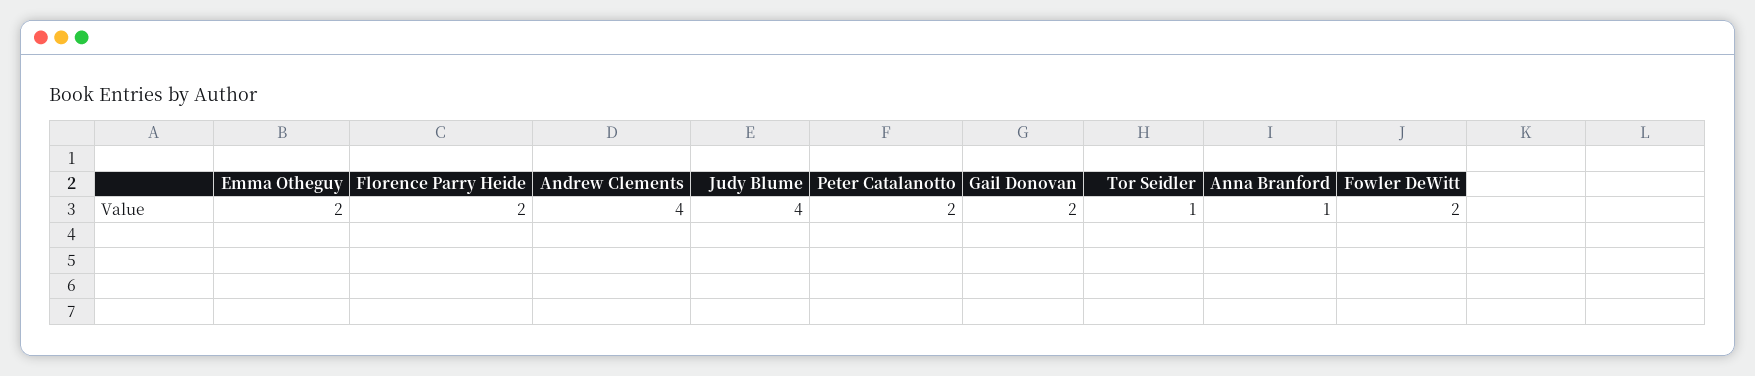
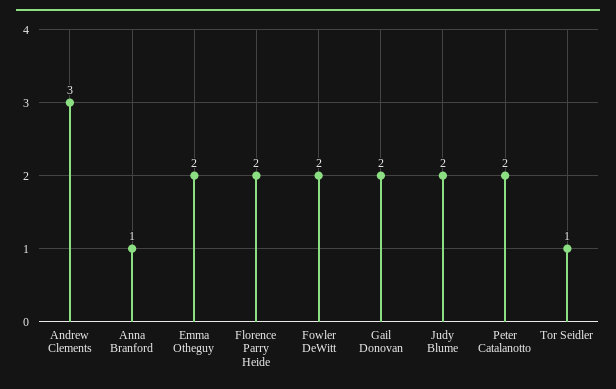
  {
    "Emma Otheguy": 2,
    "Florence Parry Heide": 2,
-   "Andrew Clements": 4,
+   "Andrew Clements": 3,
-   "Judy Blume": 4,
+   "Judy Blume": 2,
    "Peter Catalanotto": 2,
    "Gail Donovan": 2,
    "Tor Seidler": 1,
    "Anna Branford": 1,
    "Fowler DeWitt": 2
  }

